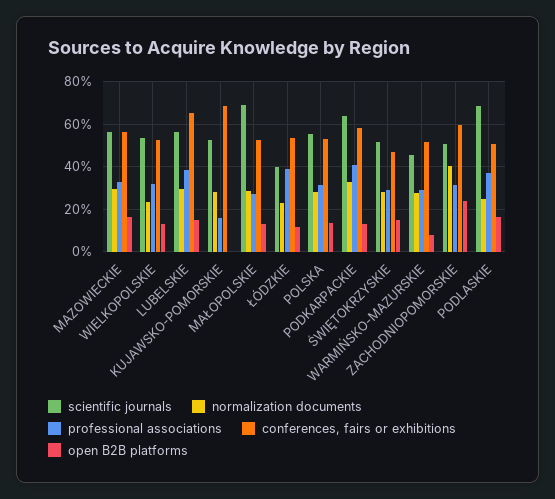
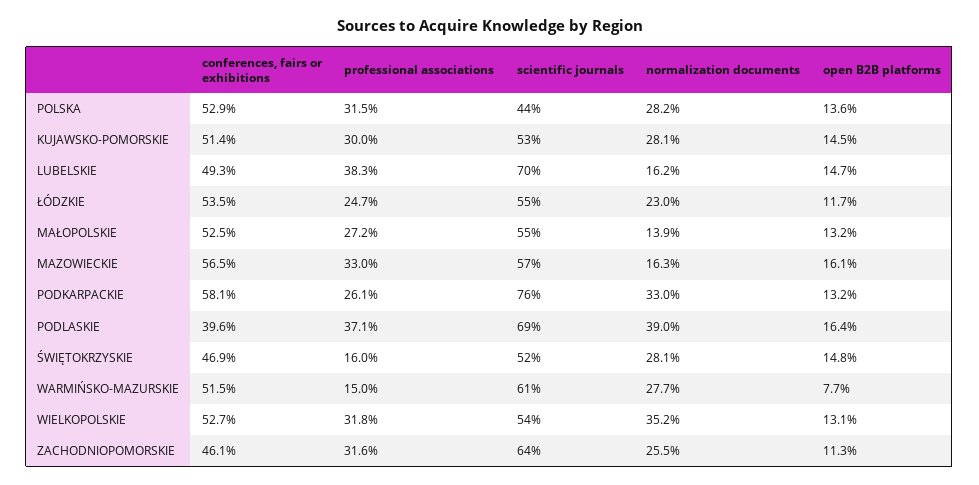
  {
    "scientific journals": {
      "MAZOWIECKIE": 57,
      "WIELKOPOLSKIE": 54,
-     "LUBELSKIE": 55,
+     "LUBELSKIE": 70,
      "KUJAWSKO-POMORSKIE": 53,
-     "MAŁOPOLSKIE": 70,
+     "MAŁOPOLSKIE": 55,
-     "ŁÓDZKIE": 40,
+     "ŁÓDZKIE": 55,
-     "POLSKA": 55,
+     "POLSKA": 44,
-     "PODKARPACKIE": 65,
+     "PODKARPACKIE": 76,
      "ŚWIĘTOKRZYSKIE": 52,
-     "WARMIŃSKO-MAZURSKIE": 45,
+     "WARMIŃSKO-MAZURSKIE": 61,
-     "ZACHODNIOPOMORSKIE": 50,
+     "ZACHODNIOPOMORSKIE": 64,
      "PODLASKIE": 69
    },
    "normalization documents": {
-     "MAZOWIECKIE": 30,
+     "MAZOWIECKIE": 16.3,
-     "WIELKOPOLSKIE": 25,
+     "WIELKOPOLSKIE": 35.2,
-     "LUBELSKIE": 30,
+     "LUBELSKIE": 16.2,
      "KUJAWSKO-POMORSKIE": 28.1,
-     "MAŁOPOLSKIE": 30,
+     "MAŁOPOLSKIE": 13.9,
      "ŁÓDZKIE": 23,
      "POLSKA": 28.2,
      "PODKARPACKIE": 33,
      "ŚWIĘTOKRZYSKIE": 28.1,
      "WARMIŃSKO-MAZURSKIE": 27.7,
-     "ZACHODNIOPOMORSKIE": 40,
+     "ZACHODNIOPOMORSKIE": 25.5,
-     "PODLASKIE": 25
+     "PODLASKIE": 39
    },
    "professional associations": {
      "MAZOWIECKIE": 33,
      "WIELKOPOLSKIE": 31.8,
      "LUBELSKIE": 38.3,
-     "KUJAWSKO-POMORSKIE": 15,
+     "KUJAWSKO-POMORSKIE": 30,
      "MAŁOPOLSKIE": 27.2,
-     "ŁÓDZKIE": 40,
+     "ŁÓDZKIE": 24.7,
      "POLSKA": 31.5,
-     "PODKARPACKIE": 40,
+     "PODKARPACKIE": 26.1,
-     "ŚWIĘTOKRZYSKIE": 30,
+     "ŚWIĘTOKRZYSKIE": 16,
-     "WARMIŃSKO-MAZURSKIE": 30,
+     "WARMIŃSKO-MAZURSKIE": 15,
      "ZACHODNIOPOMORSKIE": 31.6,
      "PODLASKIE": 37.1
    },
    "conferences, fairs or exhibitions": {
      "MAZOWIECKIE": 56.5,
      "WIELKOPOLSKIE": 52.7,
-     "LUBELSKIE": 65,
+     "LUBELSKIE": 49.3,
-     "KUJAWSKO-POMORSKIE": 70,
+     "KUJAWSKO-POMORSKIE": 51.4,
      "MAŁOPOLSKIE": 52.5,
      "ŁÓDZKIE": 53.5,
      "POLSKA": 52.9,
      "PODKARPACKIE": 58.1,
      "ŚWIĘTOKRZYSKIE": 46.9,
      "WARMIŃSKO-MAZURSKIE": 51.5,
-     "ZACHODNIOPOMORSKIE": 60,
+     "ZACHODNIOPOMORSKIE": 46.1,
-     "PODLASKIE": 50
+     "PODLASKIE": 39.6
    },
    "open B2B platforms": {
      "MAZOWIECKIE": 16.1,
      "WIELKOPOLSKIE": 13.1,
      "LUBELSKIE": 14.7,
-     "KUJAWSKO-POMORSKIE": 0,
+     "KUJAWSKO-POMORSKIE": 14.5,
      "MAŁOPOLSKIE": 13.2,
      "ŁÓDZKIE": 11.7,
      "POLSKA": 13.6,
      "PODKARPACKIE": 13.2,
      "ŚWIĘTOKRZYSKIE": 14.8,
      "WARMIŃSKO-MAZURSKIE": 7.7,
-     "ZACHODNIOPOMORSKIE": 25,
+     "ZACHODNIOPOMORSKIE": 11.3,
      "PODLASKIE": 16.4
    }
  }

